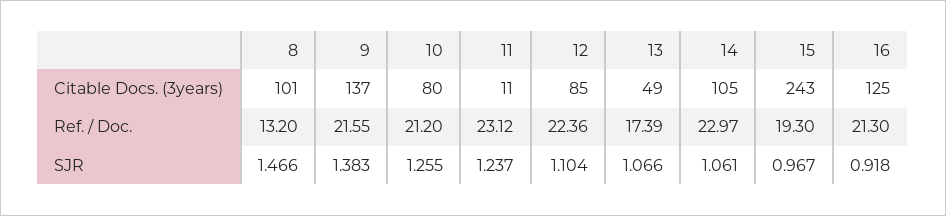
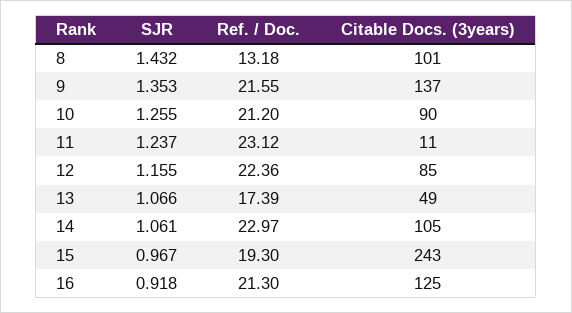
  {
    "8": {
      "Citable Docs. (3years)": 101,
-     "Ref. / Doc.": 13.2,
+     "Ref. / Doc.": 13.18,
-     "SJR": 1.466
+     "SJR": 1.432
    },
    "9": {
      "Citable Docs. (3years)": 137,
      "Ref. / Doc.": 21.55,
-     "SJR": 1.383
+     "SJR": 1.353
    },
    "10": {
-     "Citable Docs. (3years)": 80,
+     "Citable Docs. (3years)": 90,
      "Ref. / Doc.": 21.2,
      "SJR": 1.255
    },
    "11": {
      "Citable Docs. (3years)": 11,
      "Ref. / Doc.": 23.12,
      "SJR": 1.237
    },
    "12": {
      "Citable Docs. (3years)": 85,
      "Ref. / Doc.": 22.36,
-     "SJR": 1.104
+     "SJR": 1.155
    },
    "13": {
      "Citable Docs. (3years)": 49,
      "Ref. / Doc.": 17.39,
      "SJR": 1.066
    },
    "14": {
      "Citable Docs. (3years)": 105,
      "Ref. / Doc.": 22.97,
      "SJR": 1.061
    },
    "15": {
      "Citable Docs. (3years)": 243,
      "Ref. / Doc.": 19.3,
      "SJR": 0.967
    },
    "16": {
      "Citable Docs. (3years)": 125,
      "Ref. / Doc.": 21.3,
      "SJR": 0.918
    }
  }

